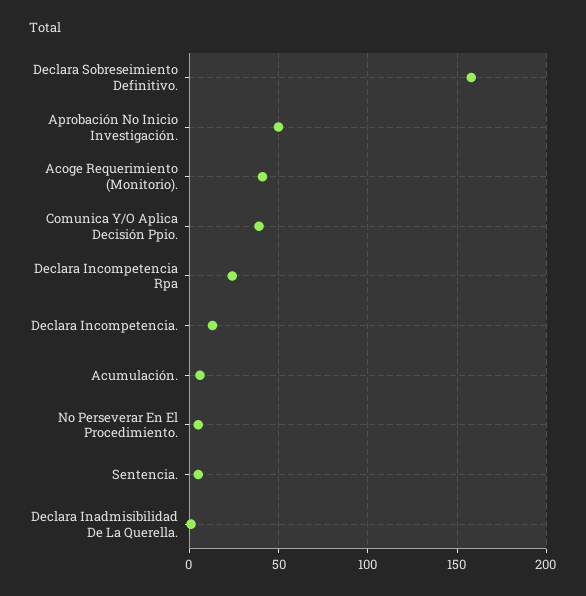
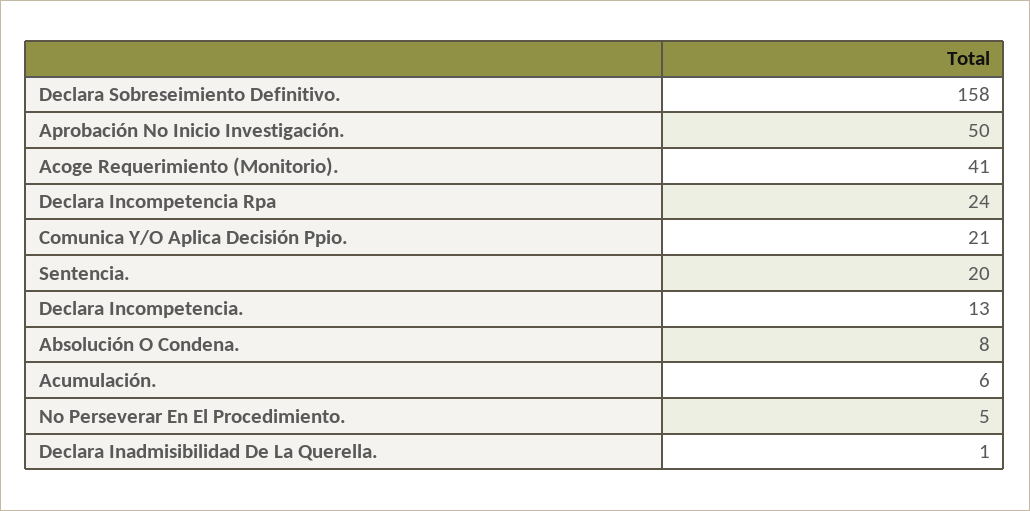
  {
    "Declara Sobreseimiento Definitivo.": 158,
    "Aprobación No Inicio Investigación.": 50,
    "Acoge Requerimiento (Monitorio).": 41,
-   "Comunica Y/O Aplica Decisión Ppio.": 40,
+   "Comunica Y/O Aplica Decisión Ppio.": 21,
    "Declara Incompetencia Rpa": 24,
    "Declara Incompetencia.": 13,
    "Acumulación.": 6,
    "No Perseverar En El Procedimiento.": 5,
-   "Sentencia.": 5,
+   "Sentencia.": 20,
-   "Declara Inadmisibilidad De La Querella.": 1
+   "Declara Inadmisibilidad De La Querella.": 1,
+   "Absolución O Condena.": 8
  }

